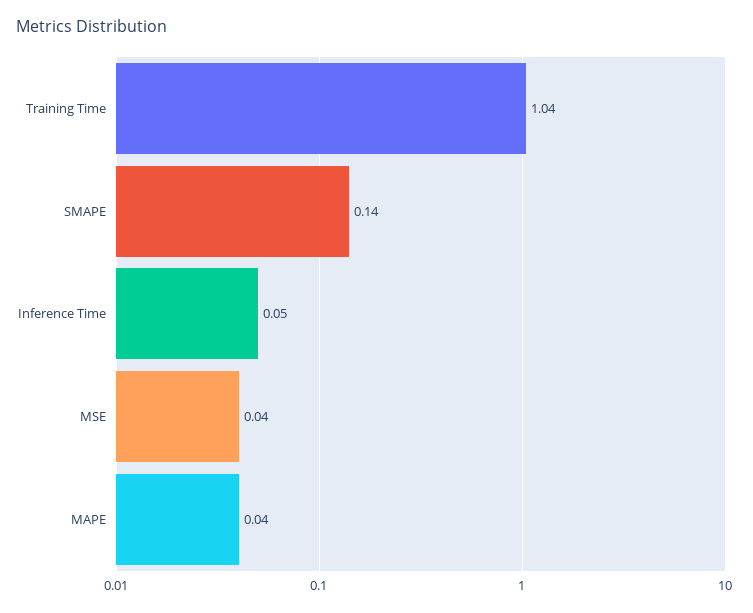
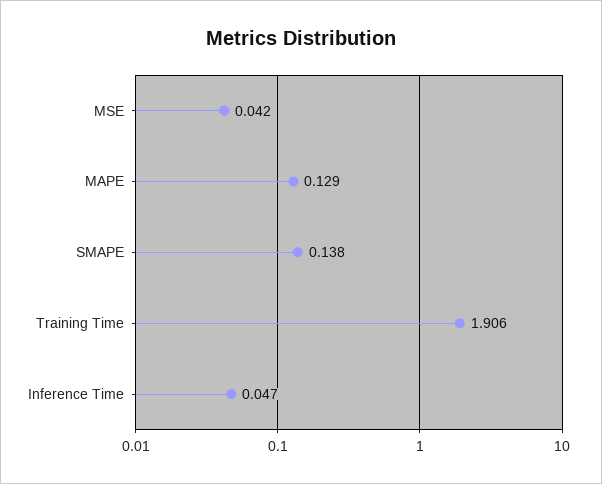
  {
-   "Training Time": 1.04,
+   "Training Time": 1.906,
    "SMAPE": 0.138,
    "Inference Time": 0.047,
    "MSE": 0.042,
-   "MAPE": 0.04
+   "MAPE": 0.129
  }

